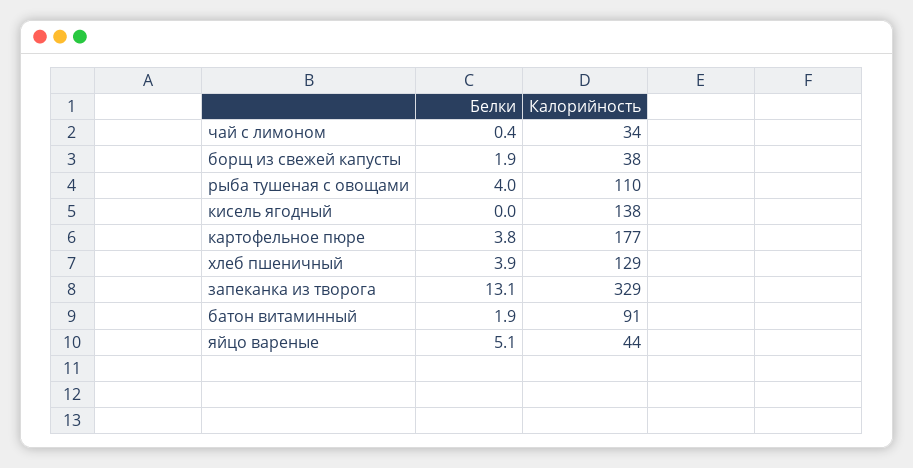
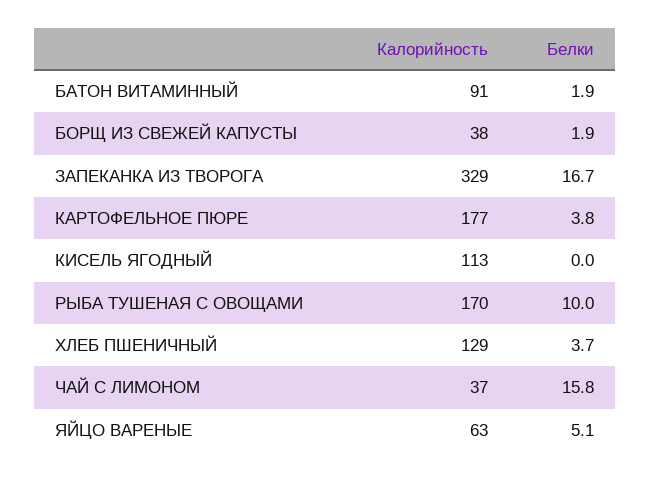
  {
    "Белки": {
-     "чай с лимоном": 0.4,
+     "чай с лимоном": 15.8,
      "борщ из свежей капусты": 1.9,
-     "рыба тушеная с овощами": 4,
+     "рыба тушеная с овощами": 10,
      "кисель ягодный": 0,
      "картофельное пюре": 3.8,
-     "хлеб пшеничный": 3.9,
+     "хлеб пшеничный": 3.7,
-     "запеканка из творога": 13.1,
+     "запеканка из творога": 16.7,
      "батон витаминный": 1.9,
      "яйцо вареные": 5.1
    },
    "Калорийность": {
-     "чай с лимоном": 34,
+     "чай с лимоном": 37,
      "борщ из свежей капусты": 38,
-     "рыба тушеная с овощами": 110,
+     "рыба тушеная с овощами": 170,
-     "кисель ягодный": 138,
+     "кисель ягодный": 113,
      "картофельное пюре": 177,
      "хлеб пшеничный": 129,
      "запеканка из творога": 329,
      "батон витаминный": 91,
-     "яйцо вареные": 44
+     "яйцо вареные": 63
    }
  }

